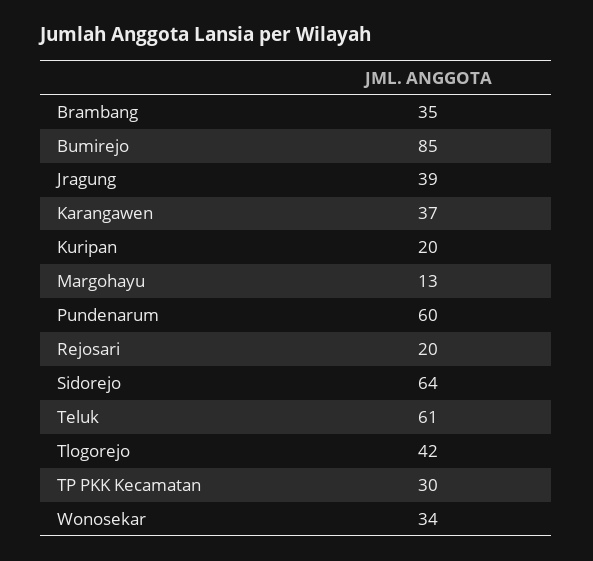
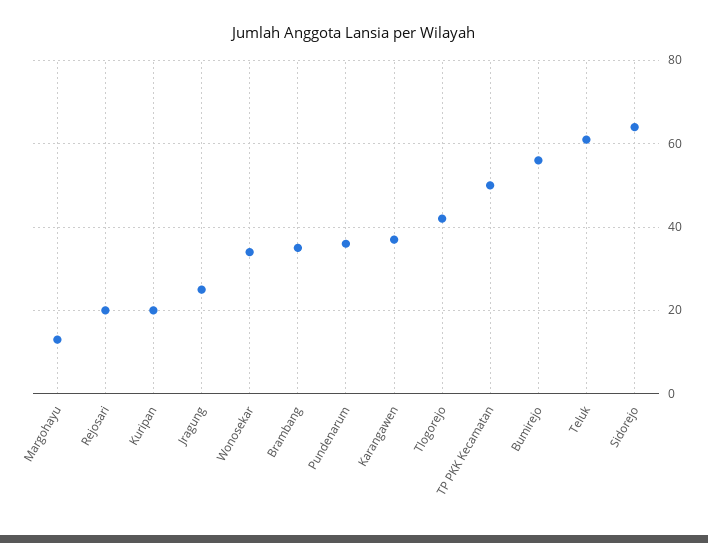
  {
    "Brambang": 35,
-   "Bumirejo": 85,
+   "Bumirejo": 55,
-   "Jragung": 39,
+   "Jragung": 25,
    "Karangawen": 37,
    "Kuripan": 20,
    "Margohayu": 13,
-   "Pundenarum": 60,
+   "Pundenarum": 35,
    "Rejosari": 20,
    "Sidorejo": 64,
    "Teluk": 61,
    "Tlogorejo": 42,
-   "TP PKK Kecamatan": 30,
+   "TP PKK Kecamatan": 50,
    "Wonosekar": 34
  }

